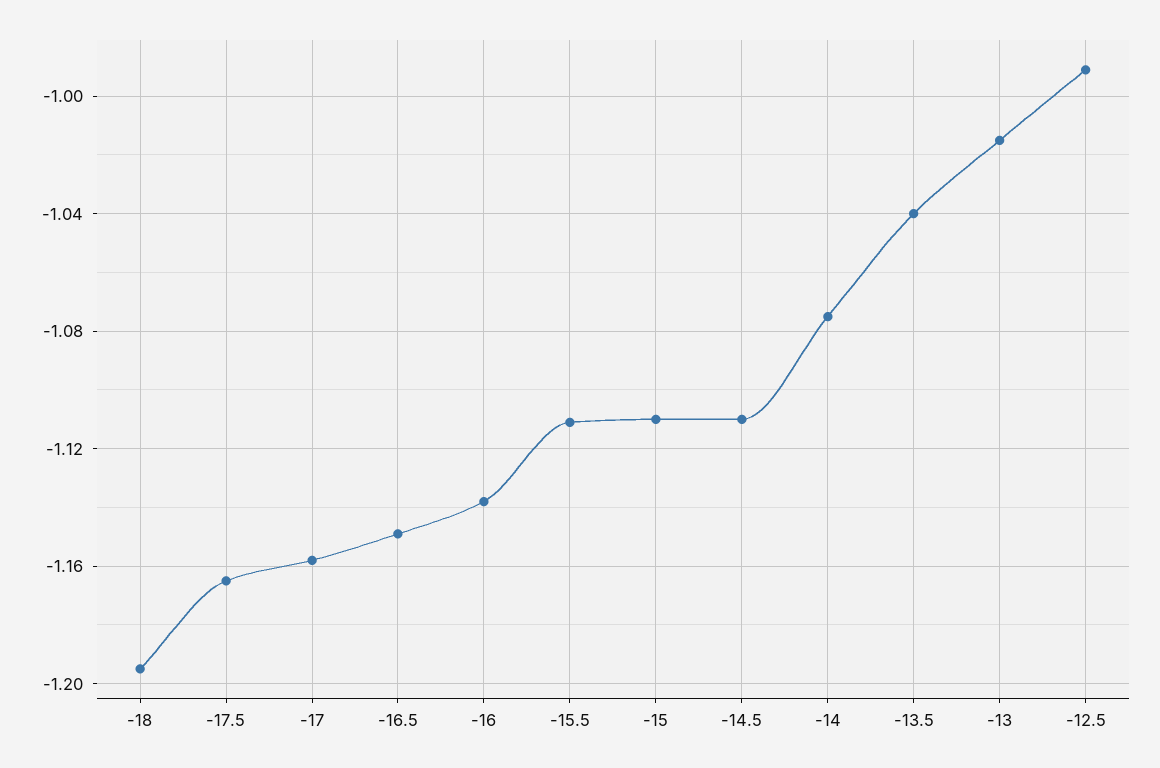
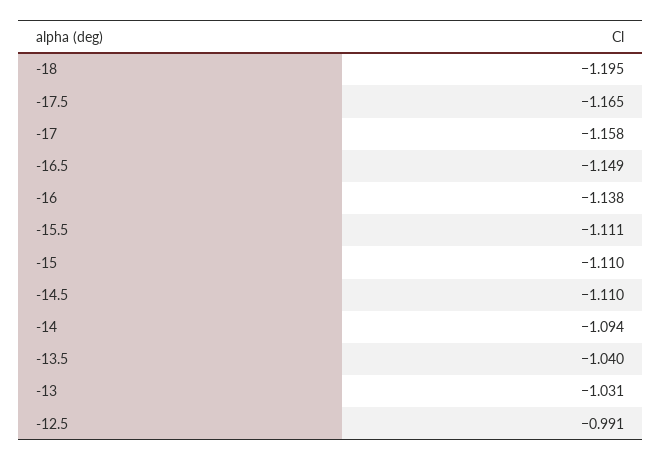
  {
    "-18": -1.195,
    "-17.5": -1.165,
    "-17": -1.158,
    "-16.5": -1.149,
    "-16": -1.138,
    "-15.5": -1.111,
    "-15": -1.11,
    "-14.5": -1.11,
-   "-14": -1.075,
+   "-14": -1.094,
    "-13.5": -1.04,
-   "-13": -1.015,
+   "-13": -1.031,
    "-12.5": -0.991
  }

